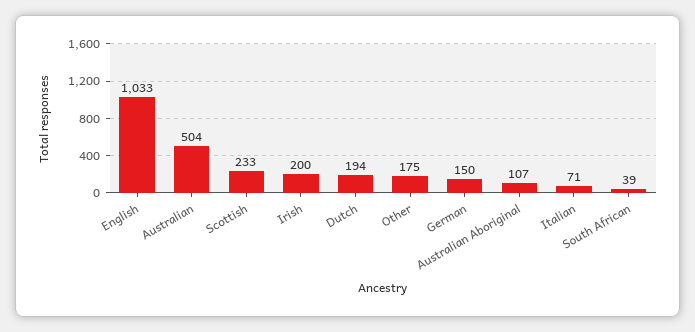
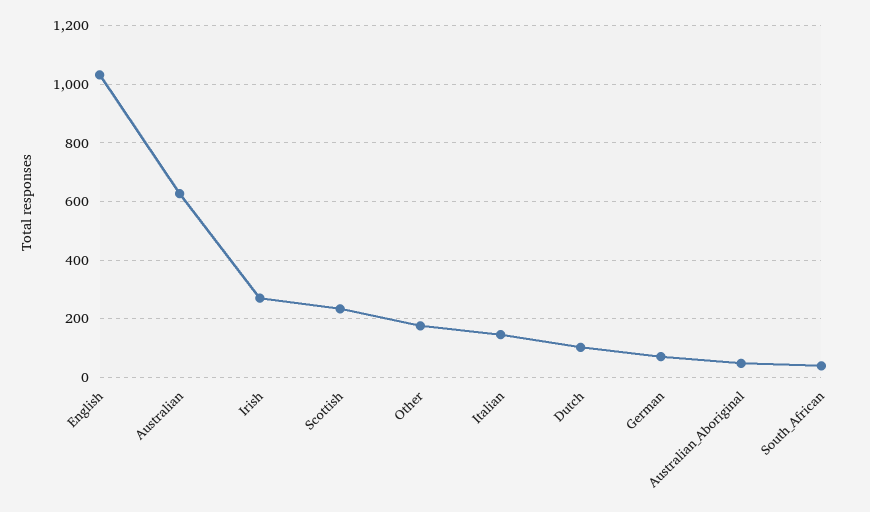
  {
    "English": 1033,
-   "Australian": 504,
+   "Australian": 625,
    "Scottish": 233,
-   "Irish": 200,
+   "Irish": 275,
-   "Dutch": 194,
+   "Dutch": 100,
    "Other": 175,
-   "German": 150,
+   "German": 75,
-   "Australian Aboriginal": 107,
+   "Australian Aboriginal": 50,
-   "Italian": 71,
+   "Italian": 150,
    "South African": 39
  }

